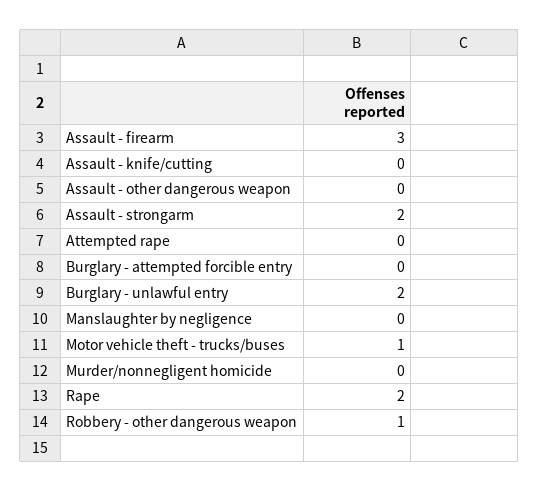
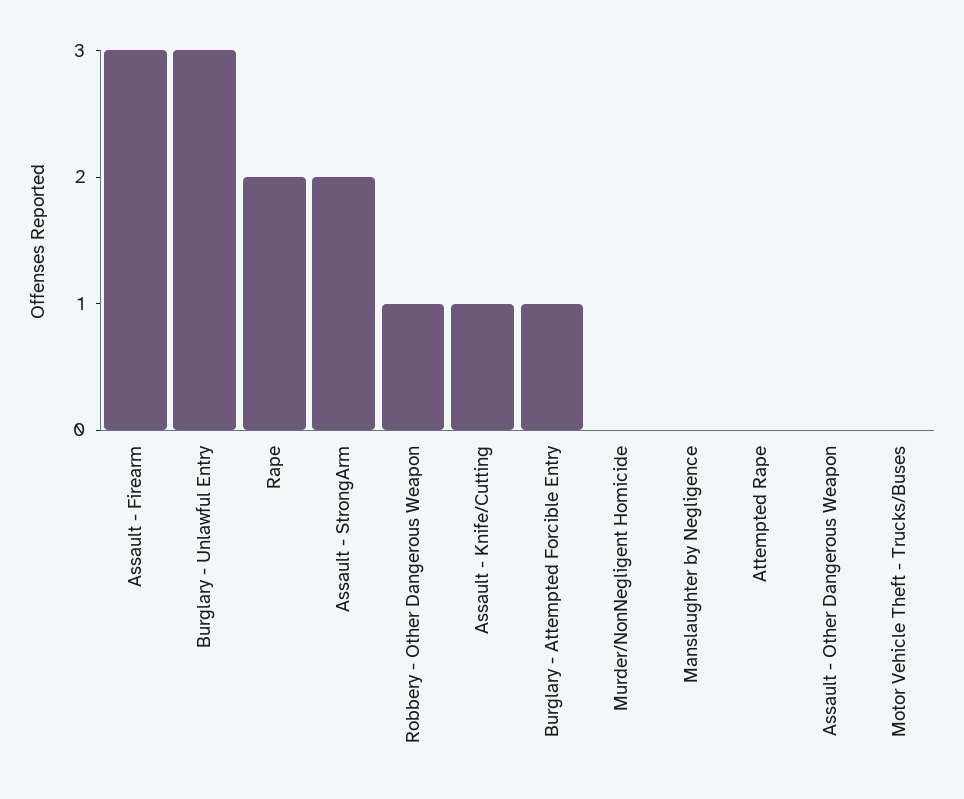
  {
    "Assault - firearm": 3,
-   "Assault - knife/cutting": 0,
+   "Assault - knife/cutting": 1,
    "Assault - other dangerous weapon": 0,
    "Assault - strongarm": 2,
    "Attempted rape": 0,
-   "Burglary - attempted forcible entry": 0,
+   "Burglary - attempted forcible entry": 1,
-   "Burglary - unlawful entry": 2,
+   "Burglary - unlawful entry": 3,
    "Manslaughter by negligence": 0,
-   "Motor vehicle theft - trucks/buses": 1,
+   "Motor vehicle theft - trucks/buses": 0,
    "Murder/nonnegligent homicide": 0,
    "Rape": 2,
    "Robbery - other dangerous weapon": 1
  }

